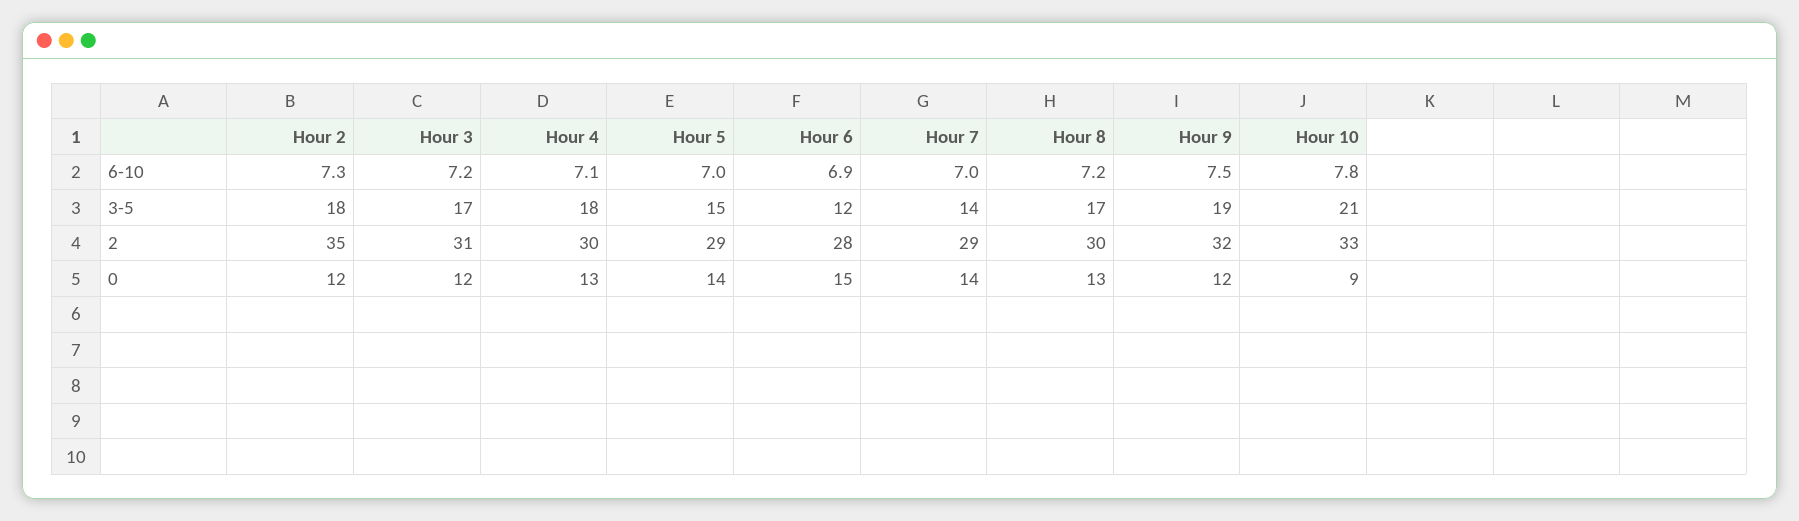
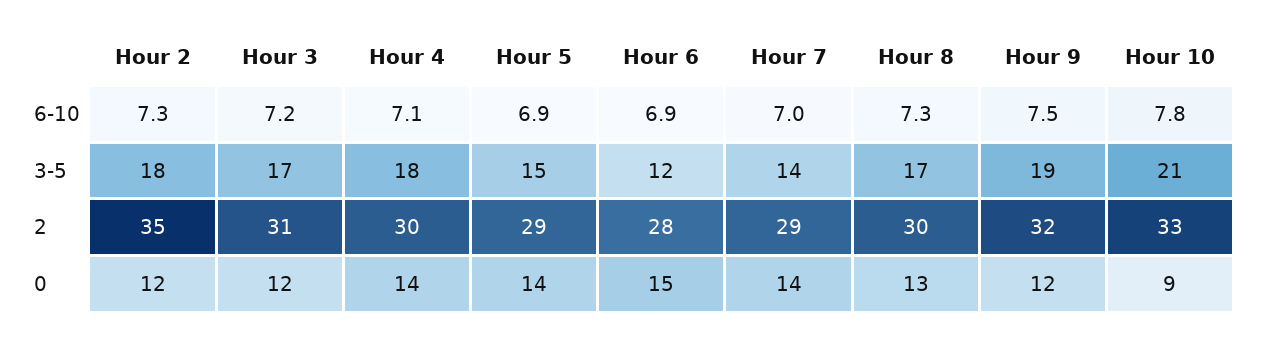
  {
    "Hour 2": {
      "6-10": 7.3,
      "3-5": 18,
      "2": 35,
      "0": 12
    },
    "Hour 3": {
      "6-10": 7.2,
      "3-5": 17,
      "2": 31,
      "0": 12
    },
    "Hour 4": {
      "6-10": 7.1,
      "3-5": 18,
      "2": 30,
-     "0": 13
+     "0": 14
    },
    "Hour 5": {
-     "6-10": 7,
+     "6-10": 6.9,
      "3-5": 15,
      "2": 29,
      "0": 14
    },
    "Hour 6": {
      "6-10": 6.9,
      "3-5": 12,
      "2": 28,
      "0": 15
    },
    "Hour 7": {
      "6-10": 7,
      "3-5": 14,
      "2": 29,
      "0": 14
    },
    "Hour 8": {
-     "6-10": 7.2,
+     "6-10": 7.3,
      "3-5": 17,
      "2": 30,
      "0": 13
    },
    "Hour 9": {
      "6-10": 7.5,
      "3-5": 19,
      "2": 32,
      "0": 12
    },
    "Hour 10": {
      "6-10": 7.8,
      "3-5": 21,
      "2": 33,
      "0": 9
    }
  }

